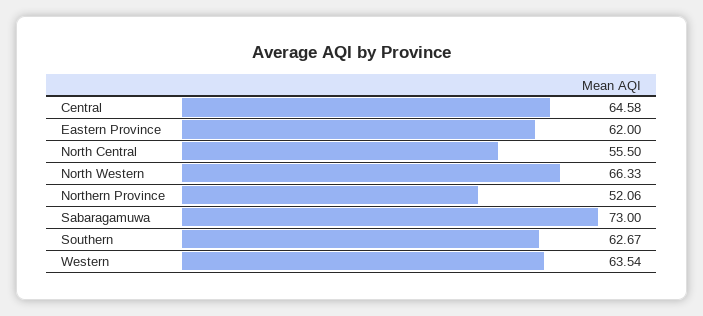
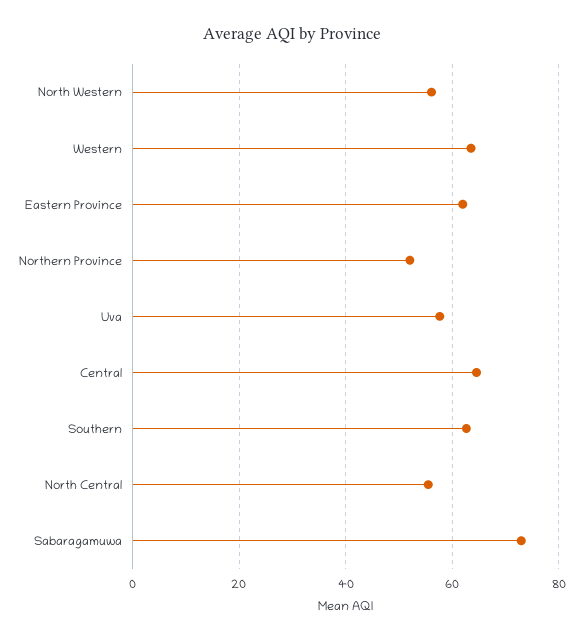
  {
    "Central": 64.58,
    "Eastern Province": 62,
    "North Central": 55.5,
-   "North Western": 66.33,
+   "North Western": 56,
    "Northern Province": 52.06,
    "Sabaragamuwa": 73,
    "Southern": 62.67,
-   "Western": 63.54
+   "Western": 63.54,
+   "Uva": 58
  }

